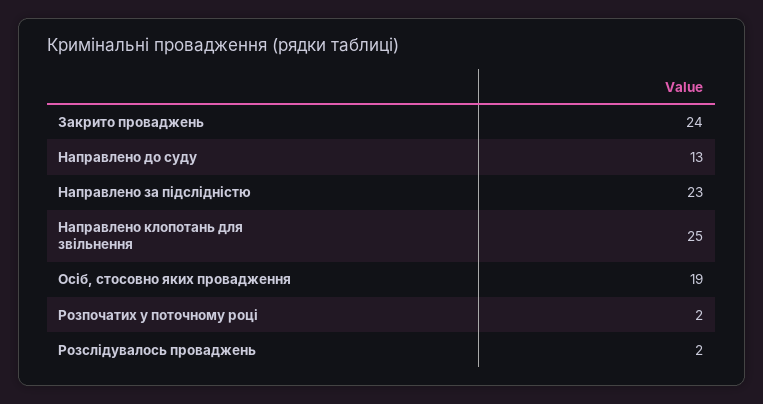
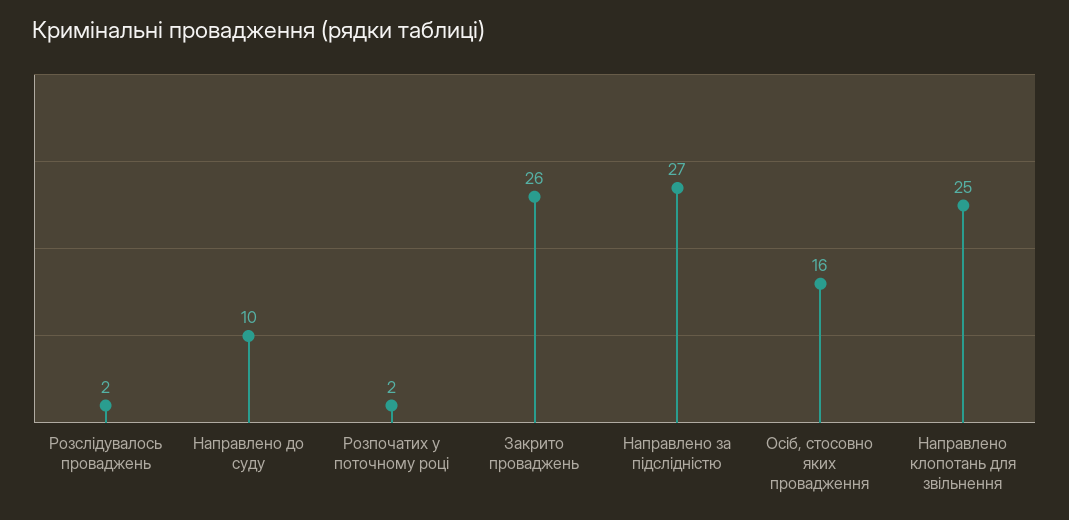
  {
-   "Закрито проваджень": 24,
+   "Закрито проваджень": 26,
-   "Направлено до суду": 13,
+   "Направлено до суду": 10,
-   "Направлено за підслідністю": 23,
+   "Направлено за підслідністю": 27,
    "Направлено клопотань для звільнення": 25,
-   "Осіб, стосовно яких провадження": 19,
+   "Осіб, стосовно яких провадження": 16,
    "Розпочатих у поточному році": 2,
    "Розслідувалось проваджень": 2
  }

